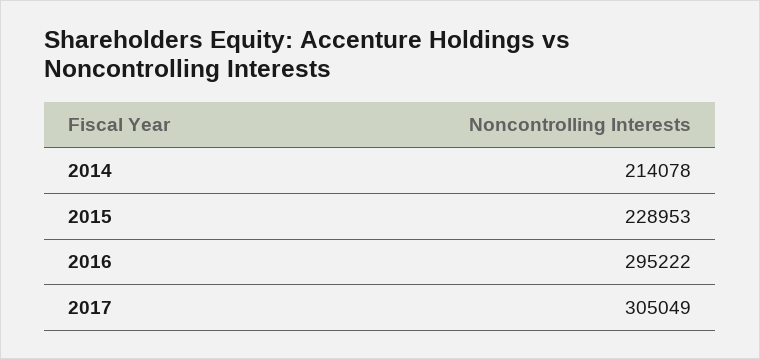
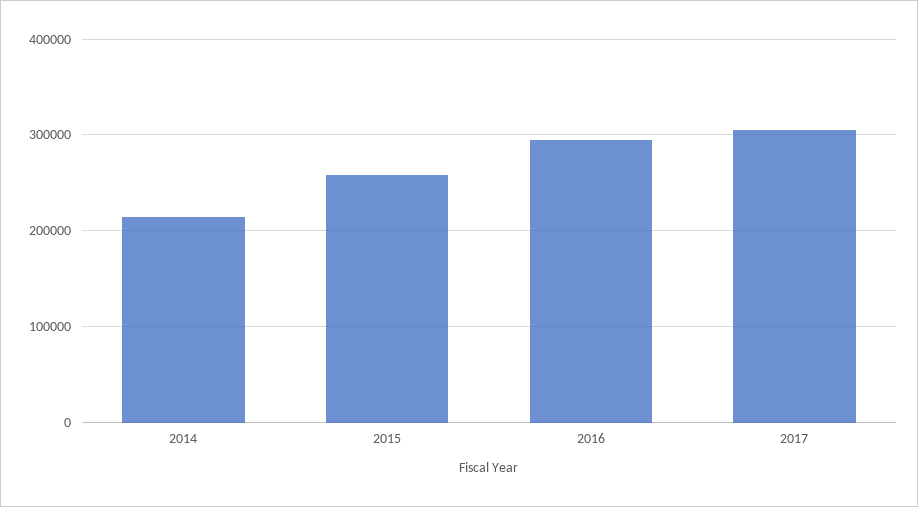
  {
    "2014": 214078,
-   "2015": 228953,
+   "2015": 260000,
    "2016": 295222,
    "2017": 305049
  }

